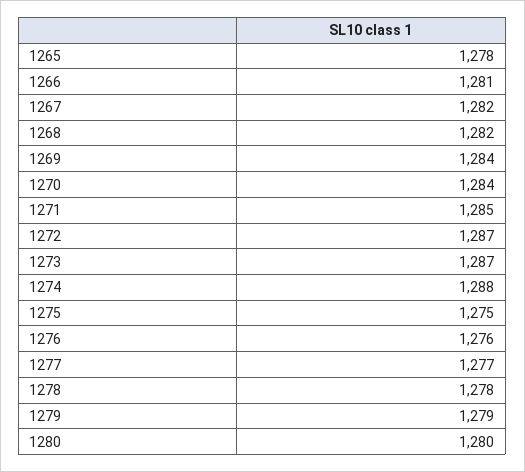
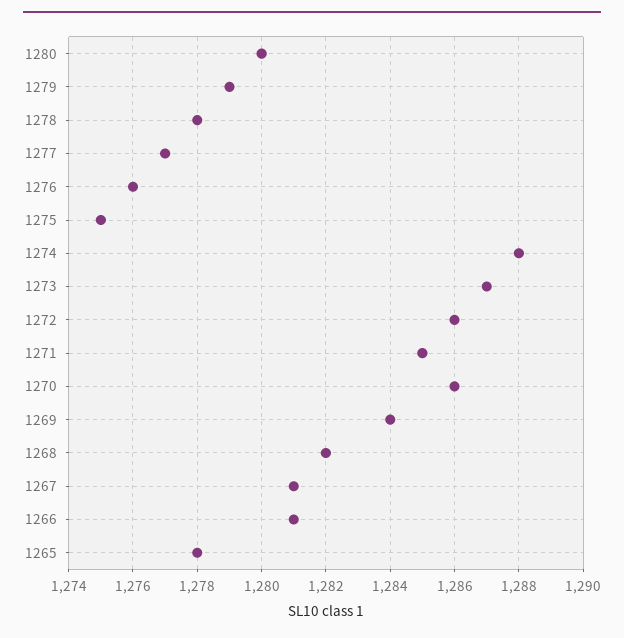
  {
    "1265": 1278,
    "1266": 1281,
-   "1267": 1282,
+   "1267": 1281,
    "1268": 1282,
    "1269": 1284,
-   "1270": 1284,
+   "1270": 1286,
    "1271": 1285,
-   "1272": 1287,
+   "1272": 1286,
    "1273": 1287,
    "1274": 1288,
    "1275": 1275,
    "1276": 1276,
    "1277": 1277,
    "1278": 1278,
    "1279": 1279,
    "1280": 1280
  }

